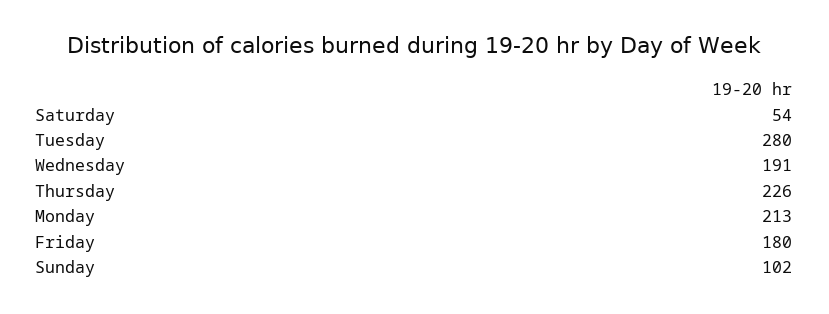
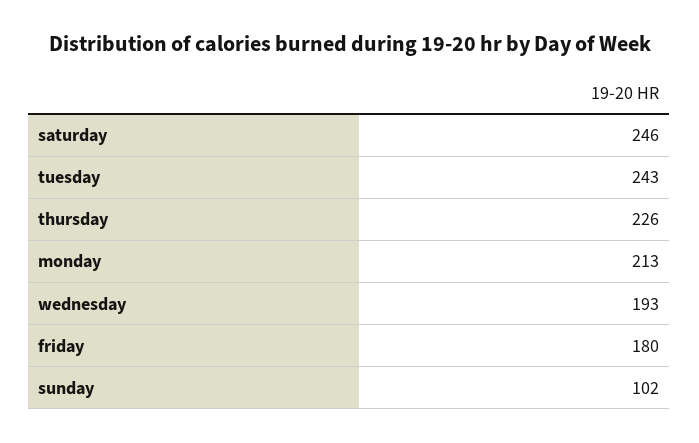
  {
-   "Saturday": 54,
+   "Saturday": 246,
-   "Tuesday": 280,
+   "Tuesday": 243,
-   "Wednesday": 191,
+   "Wednesday": 193,
    "Thursday": 226,
    "Monday": 213,
    "Friday": 180,
    "Sunday": 102
  }

